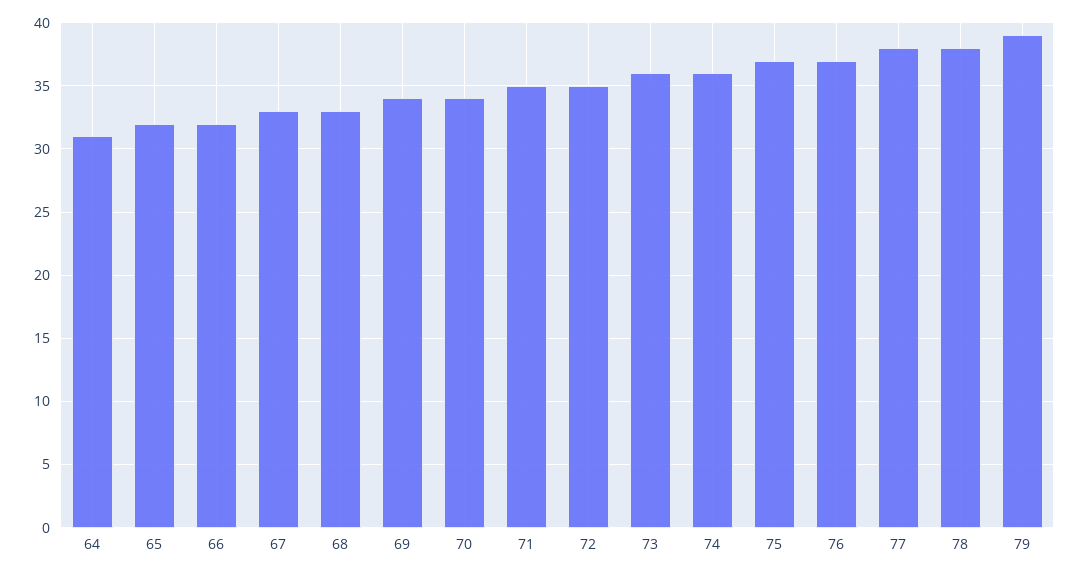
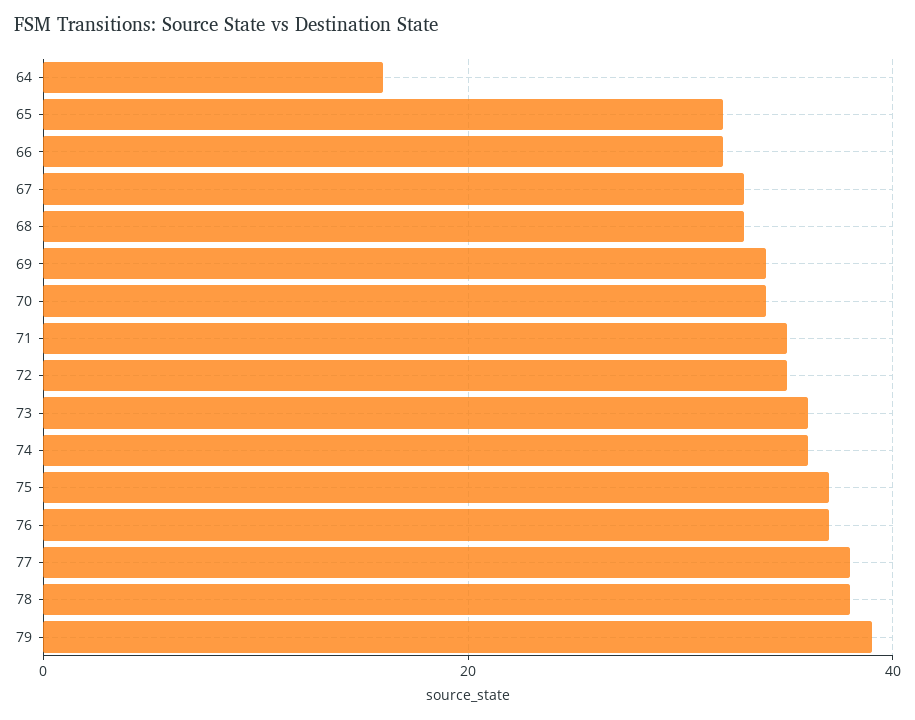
  {
-   "64": 31,
+   "64": 15,
    "65": 32,
    "66": 32,
    "67": 33,
    "68": 33,
    "69": 34,
    "70": 34,
    "71": 35,
    "72": 35,
    "73": 36,
    "74": 36,
    "75": 37,
    "76": 37,
    "77": 38,
    "78": 38,
    "79": 39
  }

